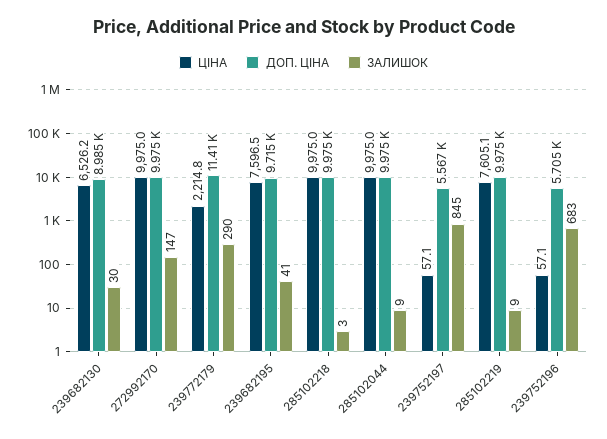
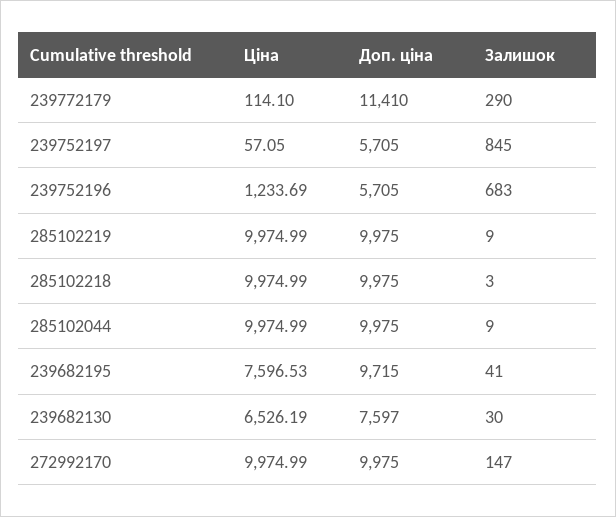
  {
    "ЦІНА": {
      "239682130": 6526.19,
      "272992170": 9974.99,
-     "239772179": 2214.8,
+     "239772179": 114.1,
      "239682195": 7596.53,
      "285102218": 9974.99,
      "285102044": 9974.99,
      "239752197": 57.05,
-     "285102219": 7605.1,
+     "285102219": 9974.99,
-     "239752196": 57.1
+     "239752196": 1233.69
    },
    "ДОП. ЦІНА": {
-     "239682130": 8985,
+     "239682130": 7597,
      "272992170": 9975,
      "239772179": 11410,
      "239682195": 9715,
      "285102218": 9975,
      "285102044": 9975,
-     "239752197": 5567,
+     "239752197": 5705,
      "285102219": 9975,
      "239752196": 5705
    },
    "ЗАЛИШОК": {
      "239682130": 30,
      "272992170": 147,
      "239772179": 290,
      "239682195": 41,
      "285102218": 3,
      "285102044": 9,
      "239752197": 845,
      "285102219": 9,
      "239752196": 683
    }
  }

